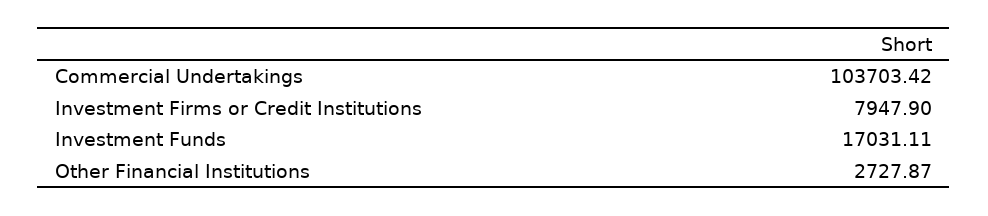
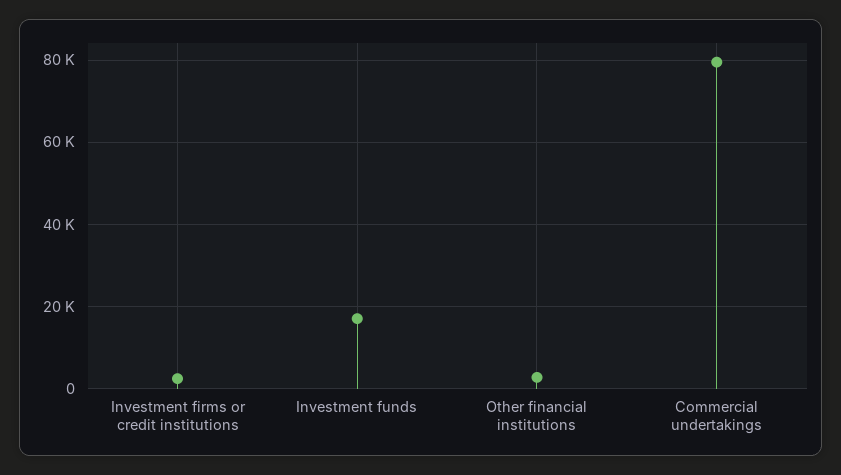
  {
-   "Commercial Undertakings": 103703.42,
+   "Commercial Undertakings": 80000,
-   "Investment Firms or Credit Institutions": 7947.9,
+   "Investment Firms or Credit Institutions": 2000,
    "Investment Funds": 17031.11,
    "Other Financial Institutions": 2727.87
  }

